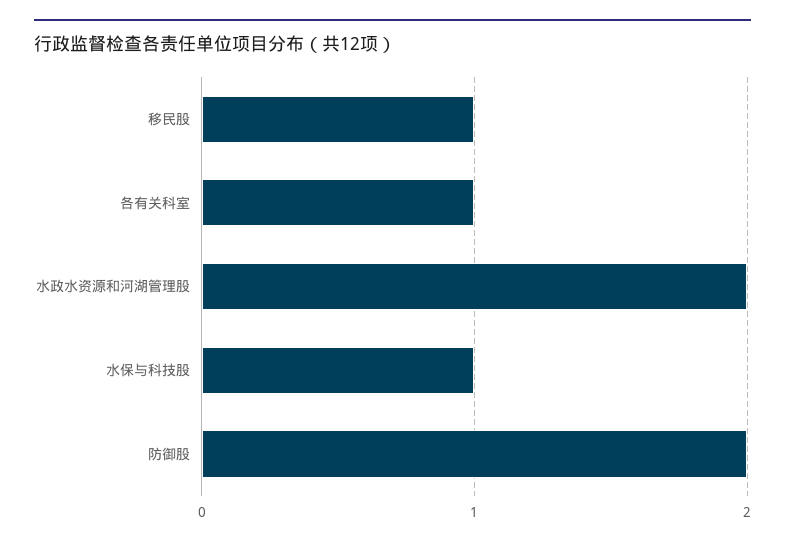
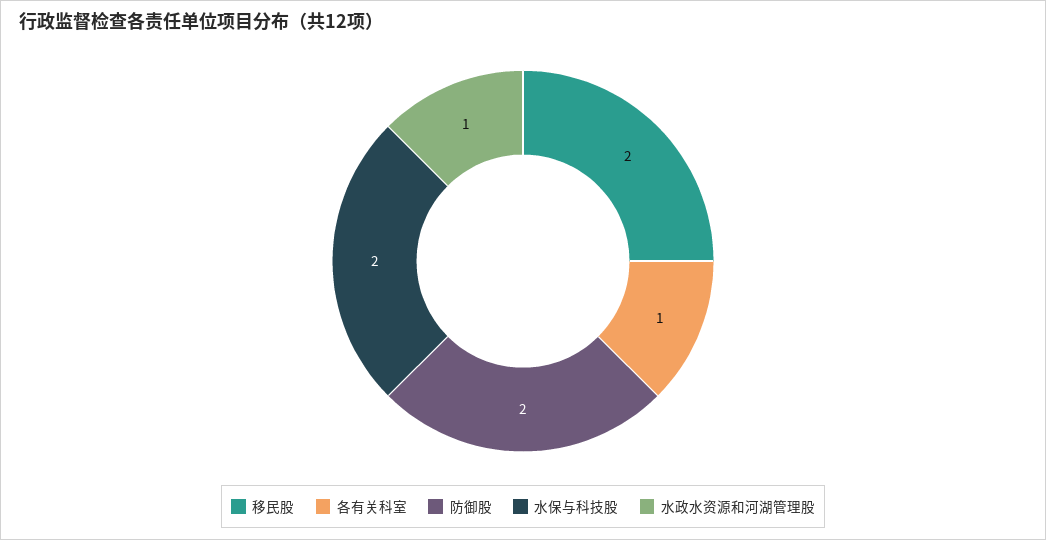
  {
-   "移民股": 1,
+   "移民股": 2,
    "各有关科室": 1,
-   "水政水资源和河湖管理股": 2,
+   "水政水资源和河湖管理股": 1,
-   "水保与科技股": 1,
+   "水保与科技股": 2,
    "防御股": 2
  }

